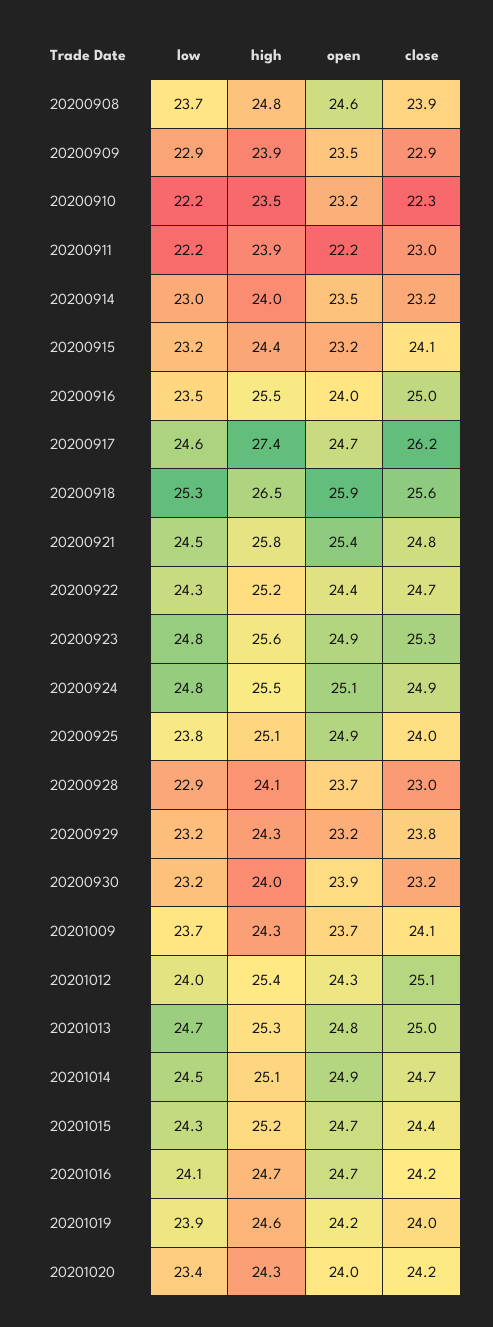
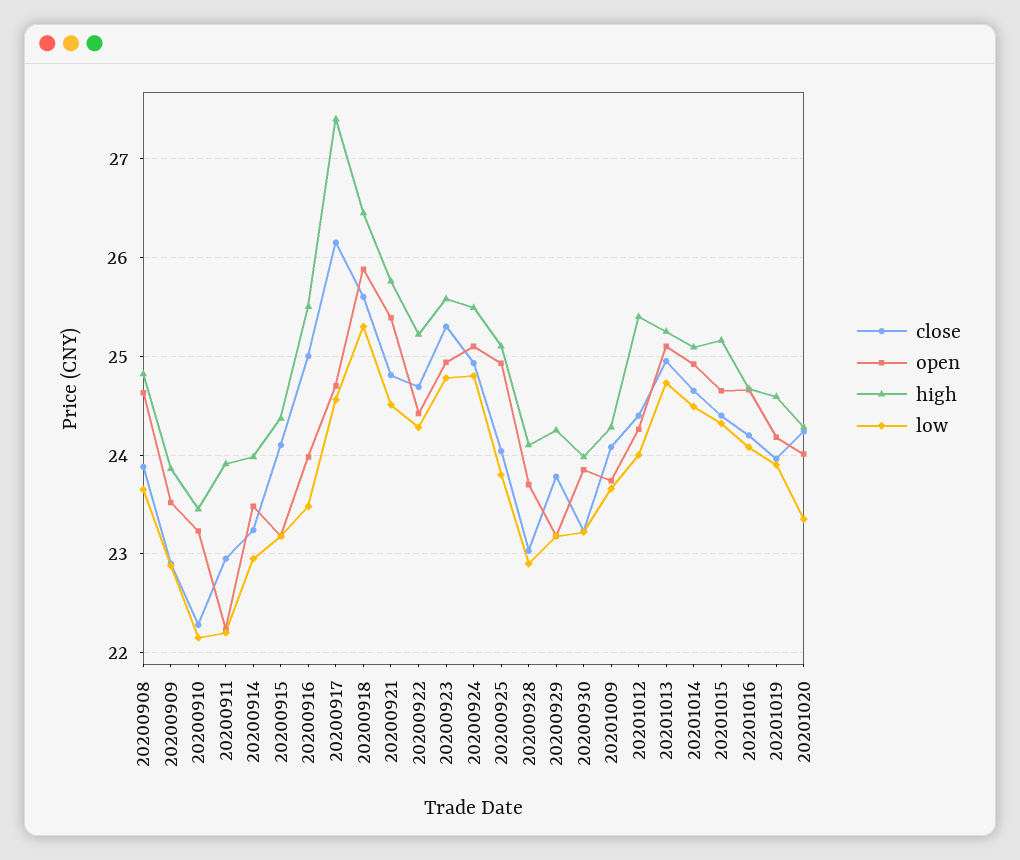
  {
    "low": {
      "20200908": 23.7,
      "20200909": 22.9,
      "20200910": 22.2,
      "20200911": 22.2,
      "20200914": 23,
      "20200915": 23.2,
      "20200916": 23.5,
      "20200917": 24.6,
      "20200918": 25.3,
      "20200921": 24.5,
      "20200922": 24.3,
      "20200923": 24.8,
      "20200924": 24.8,
      "20200925": 23.8,
      "20200928": 22.9,
      "20200929": 23.2,
      "20200930": 23.2,
      "20201009": 23.7,
      "20201012": 24,
      "20201013": 24.7,
      "20201014": 24.5,
      "20201015": 24.3,
      "20201016": 24.1,
      "20201019": 23.9,
      "20201020": 23.4
    },
    "high": {
      "20200908": 24.8,
      "20200909": 23.9,
      "20200910": 23.5,
      "20200911": 23.9,
      "20200914": 24,
      "20200915": 24.4,
      "20200916": 25.5,
      "20200917": 27.4,
      "20200918": 26.5,
      "20200921": 25.8,
      "20200922": 25.2,
      "20200923": 25.6,
      "20200924": 25.5,
      "20200925": 25.1,
      "20200928": 24.1,
      "20200929": 24.3,
      "20200930": 24,
      "20201009": 24.3,
      "20201012": 25.4,
      "20201013": 25.3,
      "20201014": 25.1,
      "20201015": 25.2,
      "20201016": 24.7,
      "20201019": 24.6,
      "20201020": 24.3
    },
    "open": {
      "20200908": 24.6,
      "20200909": 23.5,
      "20200910": 23.2,
      "20200911": 22.2,
      "20200914": 23.5,
      "20200915": 23.2,
      "20200916": 24,
      "20200917": 24.7,
      "20200918": 25.9,
      "20200921": 25.4,
      "20200922": 24.4,
      "20200923": 24.9,
      "20200924": 25.1,
      "20200925": 24.9,
      "20200928": 23.7,
      "20200929": 23.2,
      "20200930": 23.9,
      "20201009": 23.7,
      "20201012": 24.3,
-     "20201013": 24.8,
+     "20201013": 25.1,
      "20201014": 24.9,
      "20201015": 24.7,
      "20201016": 24.7,
      "20201019": 24.2,
      "20201020": 24
    },
    "close": {
      "20200908": 23.9,
      "20200909": 22.9,
      "20200910": 22.3,
      "20200911": 23,
      "20200914": 23.2,
      "20200915": 24.1,
      "20200916": 25,
      "20200917": 26.2,
      "20200918": 25.6,
      "20200921": 24.8,
      "20200922": 24.7,
      "20200923": 25.3,
      "20200924": 24.9,
      "20200925": 24,
      "20200928": 23,
      "20200929": 23.8,
      "20200930": 23.2,
      "20201009": 24.1,
-     "20201012": 25.1,
+     "20201012": 24.4,
      "20201013": 25,
      "20201014": 24.7,
      "20201015": 24.4,
      "20201016": 24.2,
      "20201019": 24,
      "20201020": 24.2
    }
  }

